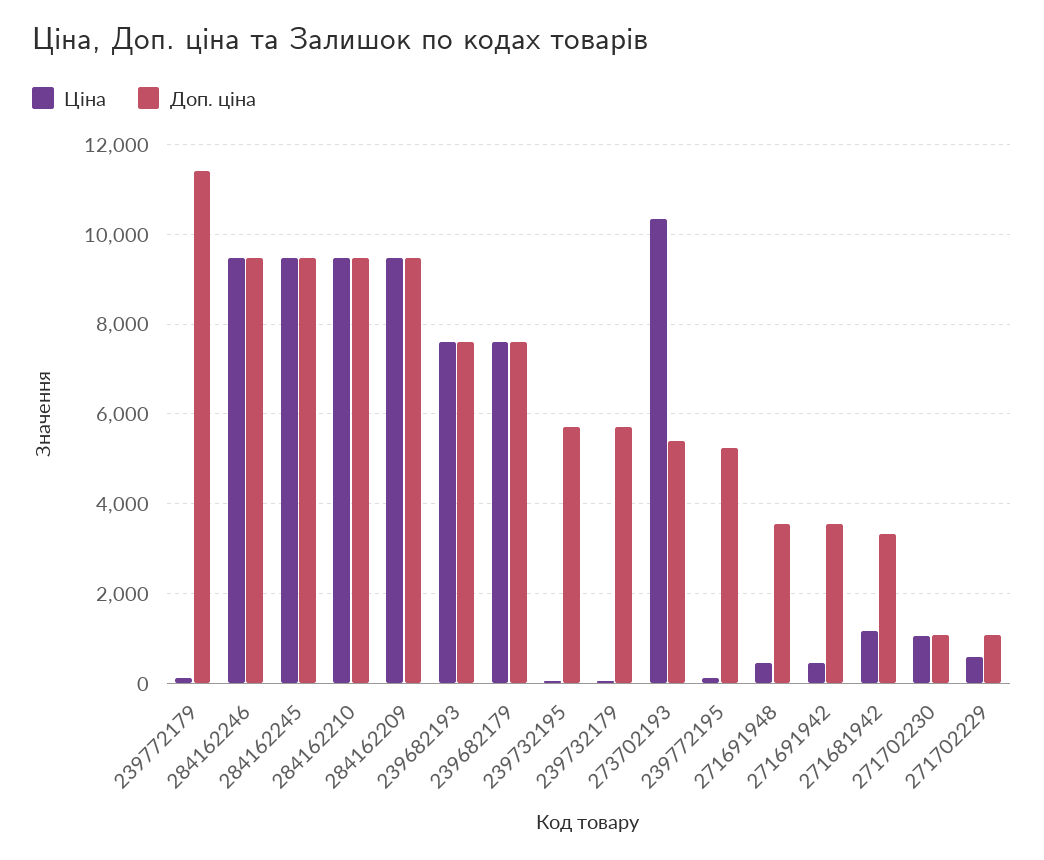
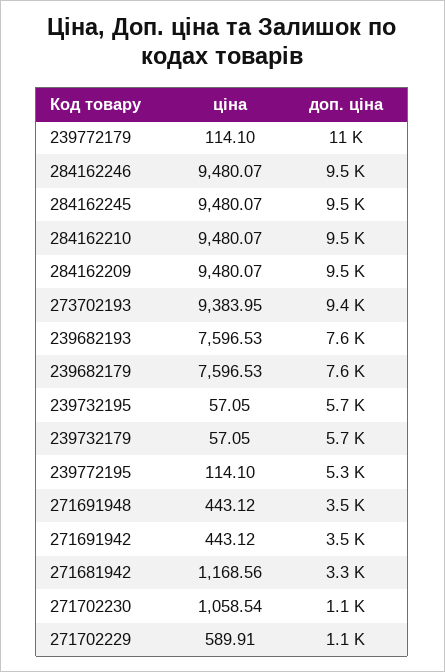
  {
    "Ціна": {
      "239772179": 114.1,
      "284162246": 9480.07,
      "284162245": 9480.07,
      "284162210": 9480.07,
      "284162209": 9480.07,
      "239682193": 7596.53,
      "239682179": 7596.53,
      "239732195": 57.05,
      "239732179": 57.05,
-     "273702193": 10400,
+     "273702193": 9383.95,
      "239772195": 114.1,
      "271691948": 443.12,
      "271691942": 443.12,
      "271681942": 1168.56,
      "271702230": 1058.54,
      "271702229": 589.91
    },
    "Доп. ціна": {
      "239772179": 11000,
      "284162246": 9500,
      "284162245": 9500,
      "284162210": 9500,
      "284162209": 9500,
      "239682193": 7600,
      "239682179": 7600,
      "239732195": 5700,
      "239732179": 5700,
-     "273702193": 5400,
+     "273702193": 9400,
      "239772195": 5300,
      "271691948": 3500,
      "271691942": 3500,
      "271681942": 3300,
      "271702230": 1100,
      "271702229": 1100
    }
  }

